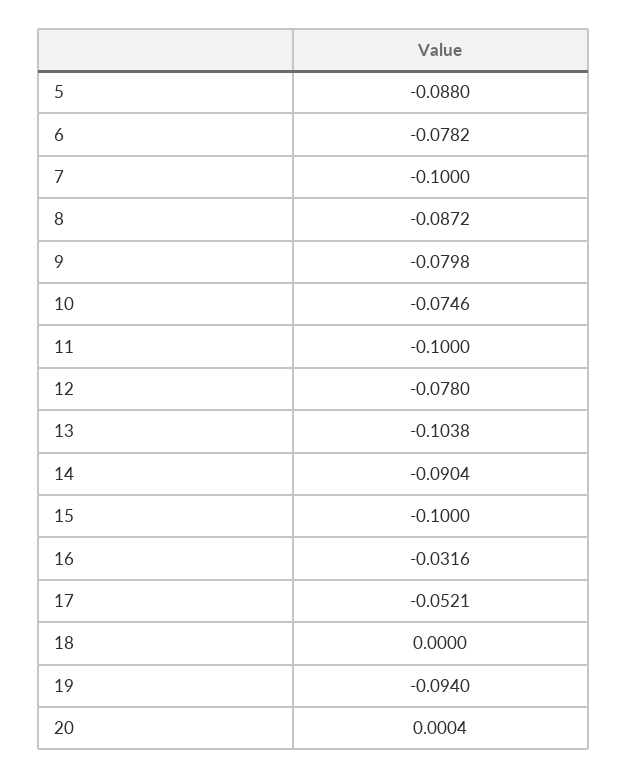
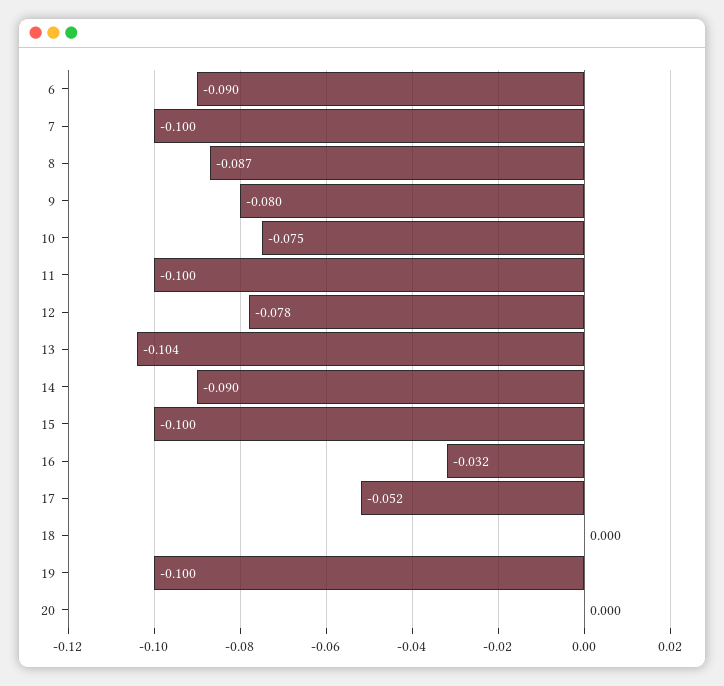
  {
-   "5": -0.088,
-   "6": -0.0782,
+   "6": -0.09,
    "7": -0.1,
    "8": -0.0872,
    "9": -0.0798,
    "10": -0.0746,
    "11": -0.1,
    "12": -0.078,
    "13": -0.1038,
    "14": -0.0904,
    "15": -0.1,
    "16": -0.0316,
    "17": -0.0521,
    "18": 0,
-   "19": -0.094,
+   "19": -0.1,
    "20": 0.0004
  }

